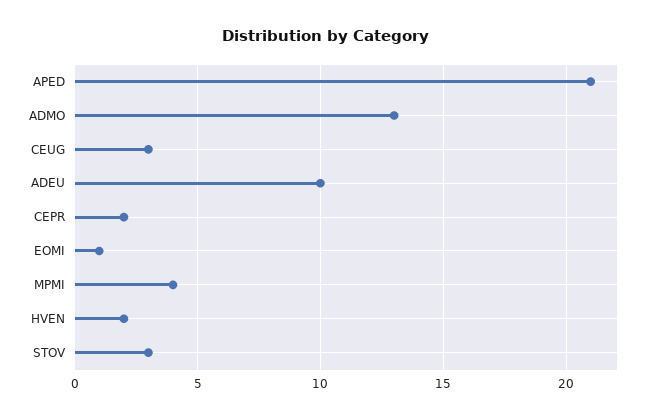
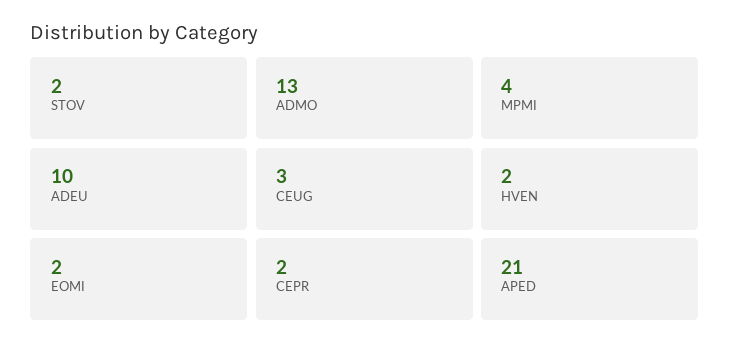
  {
    "APED": 21,
    "ADMO": 13,
    "CEUG": 3,
    "ADEU": 10,
    "CEPR": 2,
-   "EOMI": 1,
+   "EOMI": 2,
    "MPMI": 4,
    "HVEN": 2,
-   "STOV": 3
+   "STOV": 2
  }

